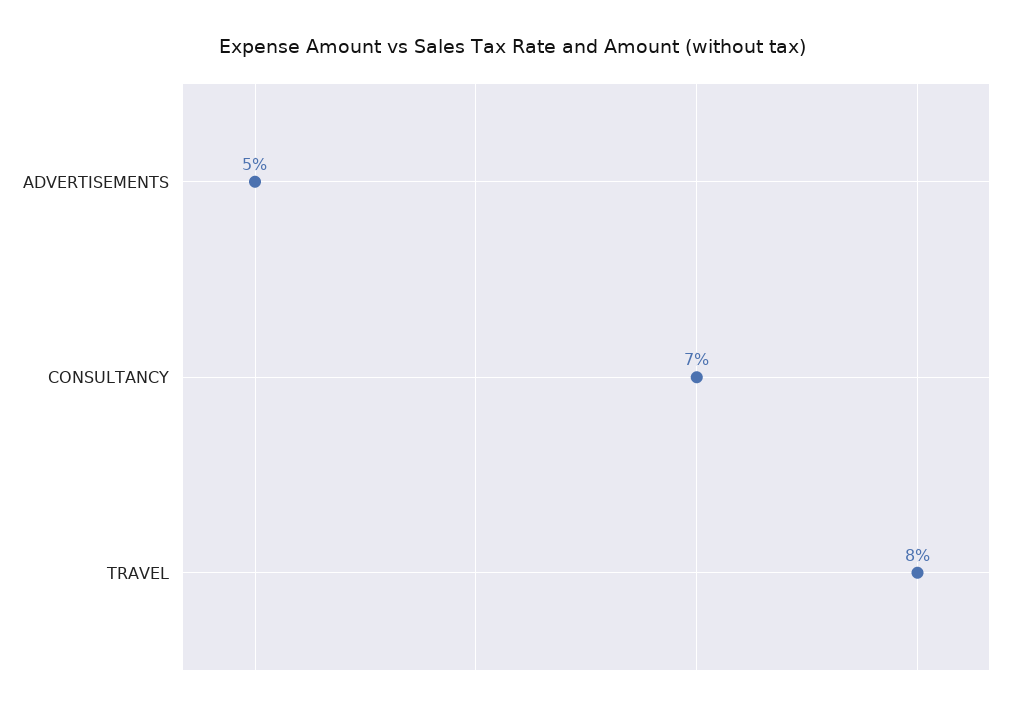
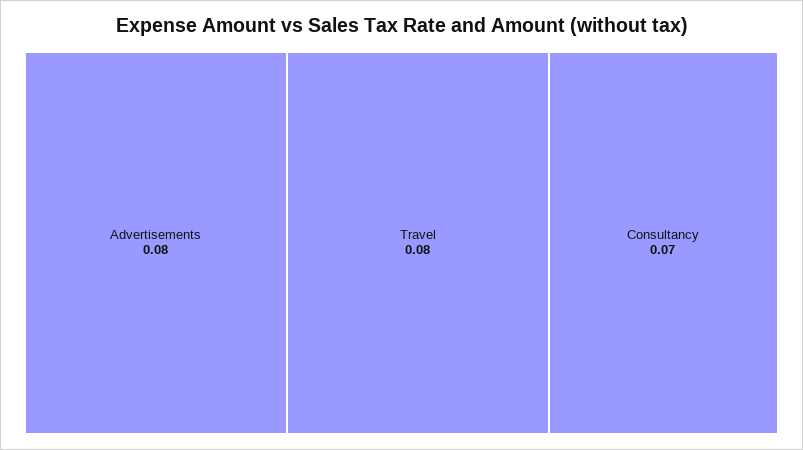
  {
-   "ADVERTISEMENTS": 0.05,
+   "ADVERTISEMENTS": 0.08,
    "CONSULTANCY": 0.07,
    "TRAVEL": 0.08
  }

